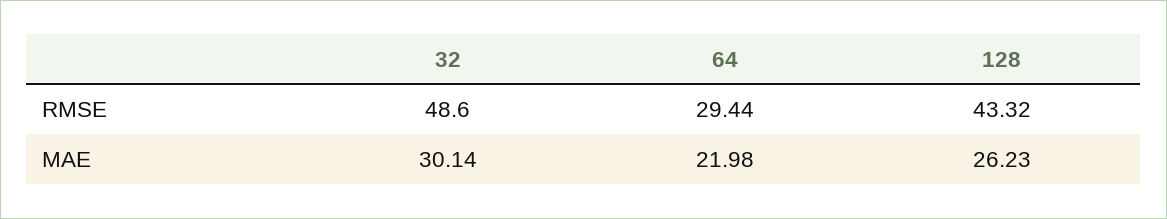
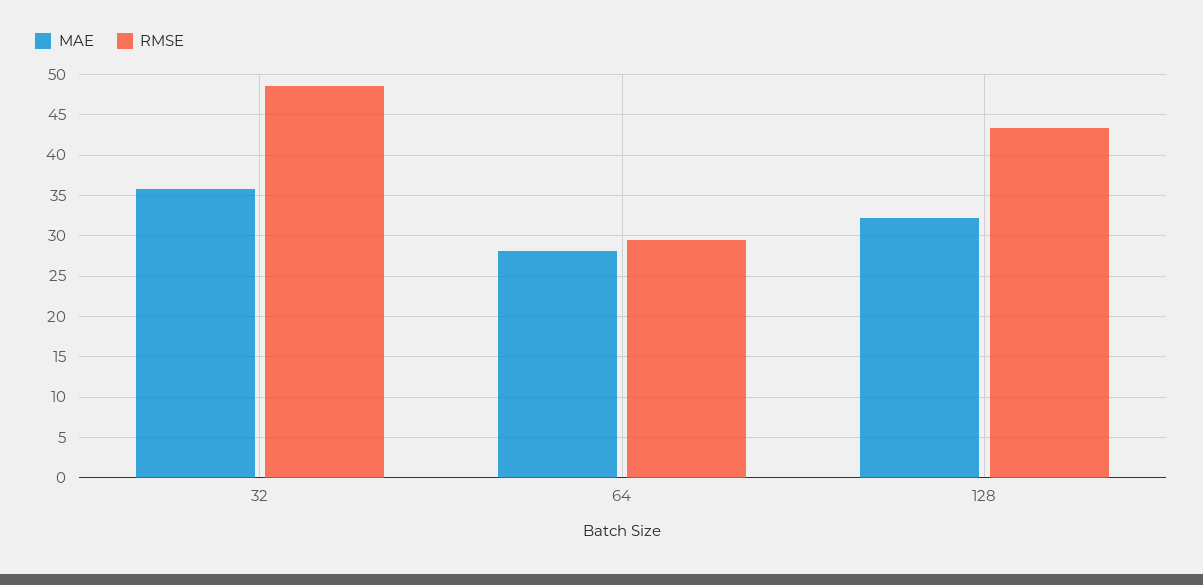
  {
    "RMSE": {
      "32": 48.6,
      "64": 29.44,
      "128": 43.32
    },
    "MAE": {
-     "32": 30.14,
+     "32": 36,
-     "64": 21.98,
+     "64": 28,
-     "128": 26.23
+     "128": 32
    }
  }

